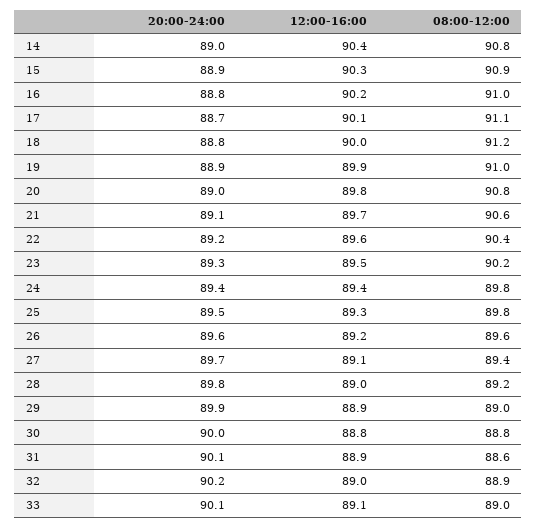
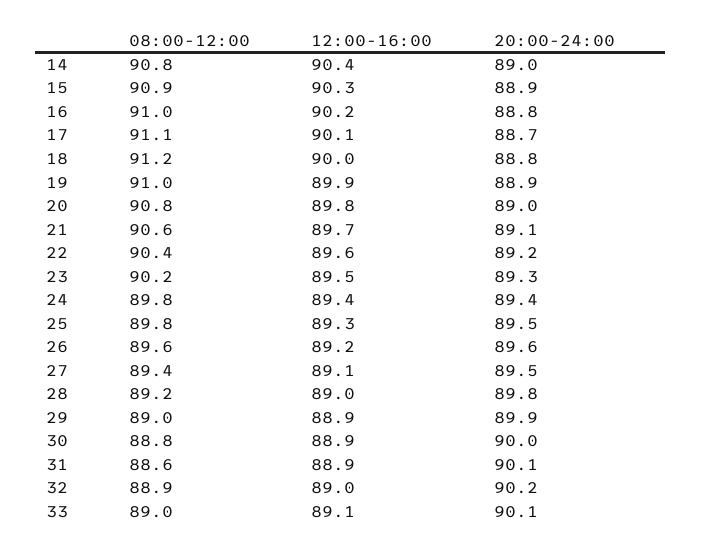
  {
    "20:00-24:00": {
      "14": 89,
      "15": 88.9,
      "16": 88.8,
      "17": 88.7,
      "18": 88.8,
      "19": 88.9,
      "20": 89,
      "21": 89.1,
      "22": 89.2,
      "23": 89.3,
      "24": 89.4,
      "25": 89.5,
      "26": 89.6,
-     "27": 89.7,
+     "27": 89.5,
      "28": 89.8,
      "29": 89.9,
      "30": 90,
      "31": 90.1,
      "32": 90.2,
      "33": 90.1
    },
    "12:00-16:00": {
      "14": 90.4,
      "15": 90.3,
      "16": 90.2,
      "17": 90.1,
      "18": 90,
      "19": 89.9,
      "20": 89.8,
      "21": 89.7,
      "22": 89.6,
      "23": 89.5,
      "24": 89.4,
      "25": 89.3,
      "26": 89.2,
      "27": 89.1,
      "28": 89,
      "29": 88.9,
-     "30": 88.8,
+     "30": 88.9,
      "31": 88.9,
      "32": 89,
      "33": 89.1
    },
    "08:00-12:00": {
      "14": 90.8,
      "15": 90.9,
      "16": 91,
      "17": 91.1,
      "18": 91.2,
      "19": 91,
      "20": 90.8,
      "21": 90.6,
      "22": 90.4,
      "23": 90.2,
      "24": 89.8,
      "25": 89.8,
      "26": 89.6,
      "27": 89.4,
      "28": 89.2,
      "29": 89,
      "30": 88.8,
      "31": 88.6,
      "32": 88.9,
      "33": 89
    }
  }

